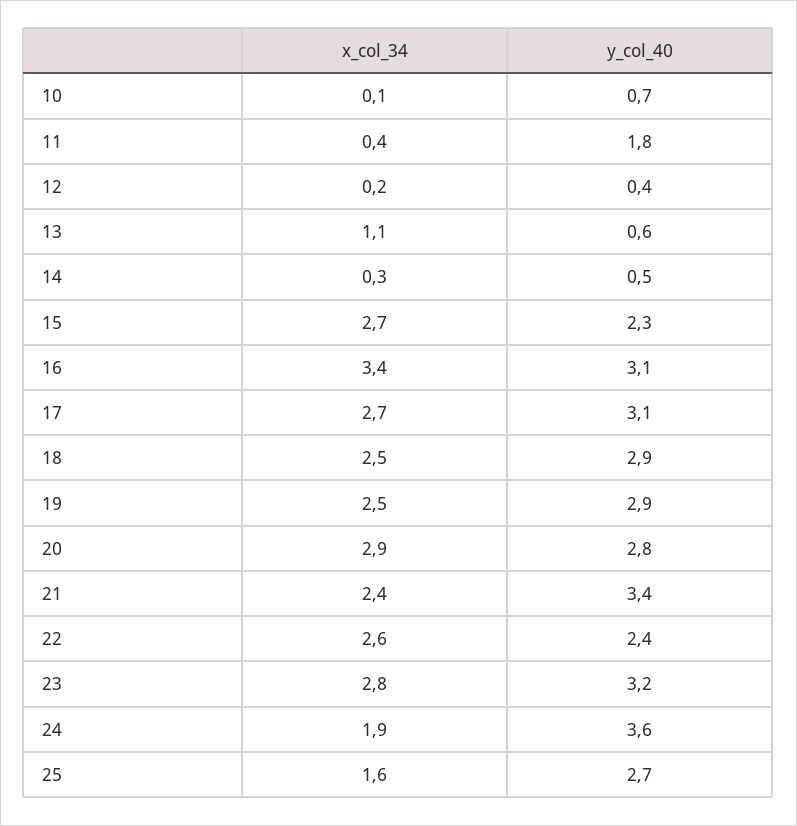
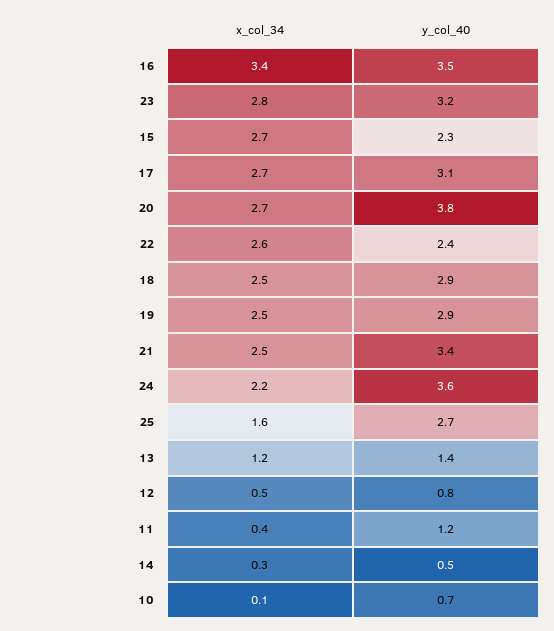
  {
    "x_col_34": {
      "10": 0.1,
      "11": 0.4,
-     "12": 0.2,
+     "12": 0.5,
-     "13": 1.1,
+     "13": 1.2,
      "14": 0.3,
      "15": 2.7,
      "16": 3.4,
      "17": 2.7,
      "18": 2.5,
      "19": 2.5,
-     "20": 2.9,
+     "20": 2.7,
-     "21": 2.4,
+     "21": 2.5,
      "22": 2.6,
      "23": 2.8,
-     "24": 1.9,
+     "24": 2.2,
      "25": 1.6
    },
    "y_col_40": {
      "10": 0.7,
-     "11": 1.8,
+     "11": 1.2,
-     "12": 0.4,
+     "12": 0.8,
-     "13": 0.6,
+     "13": 1.4,
      "14": 0.5,
      "15": 2.3,
-     "16": 3.1,
+     "16": 3.5,
      "17": 3.1,
      "18": 2.9,
      "19": 2.9,
-     "20": 2.8,
+     "20": 3.8,
      "21": 3.4,
      "22": 2.4,
      "23": 3.2,
      "24": 3.6,
      "25": 2.7
    }
  }

